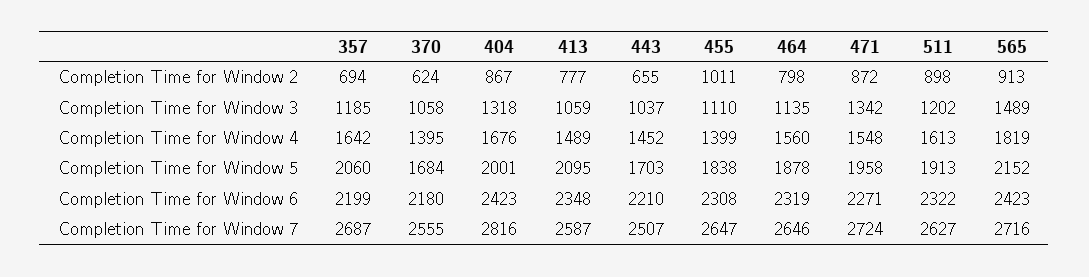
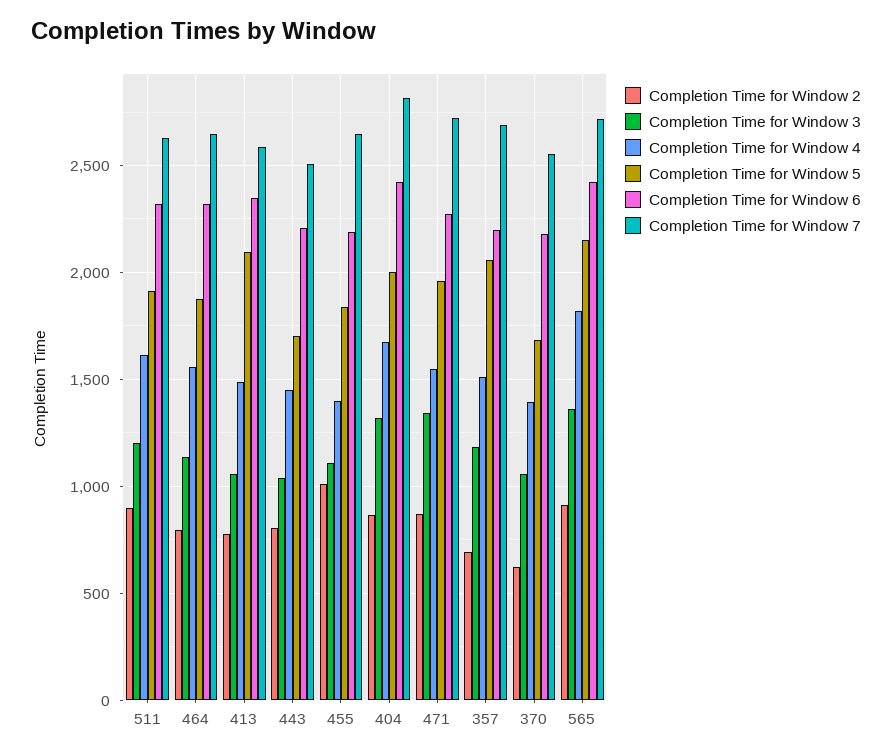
  {
    "Completion Time for Window 2": {
      "357": 694,
      "370": 624,
      "404": 867,
      "413": 777,
-     "443": 655,
+     "443": 800,
      "455": 1011,
      "464": 798,
      "471": 872,
      "511": 898,
      "565": 913
    },
    "Completion Time for Window 3": {
      "357": 1185,
      "370": 1058,
      "404": 1318,
      "413": 1059,
      "443": 1037,
      "455": 1110,
      "464": 1135,
      "471": 1342,
      "511": 1202,
-     "565": 1489
+     "565": 1350
    },
    "Completion Time for Window 4": {
-     "357": 1642,
+     "357": 1500,
      "370": 1395,
      "404": 1676,
      "413": 1489,
      "443": 1452,
      "455": 1399,
      "464": 1560,
      "471": 1548,
      "511": 1613,
      "565": 1819
    },
    "Completion Time for Window 5": {
      "357": 2060,
      "370": 1684,
      "404": 2001,
      "413": 2095,
      "443": 1703,
      "455": 1838,
      "464": 1878,
      "471": 1958,
      "511": 1913,
      "565": 2152
    },
    "Completion Time for Window 6": {
      "357": 2199,
      "370": 2180,
      "404": 2423,
      "413": 2348,
      "443": 2210,
-     "455": 2308,
+     "455": 2200,
      "464": 2319,
      "471": 2271,
      "511": 2322,
      "565": 2423
    },
    "Completion Time for Window 7": {
      "357": 2687,
      "370": 2555,
      "404": 2816,
      "413": 2587,
      "443": 2507,
      "455": 2647,
      "464": 2646,
      "471": 2724,
      "511": 2627,
      "565": 2716
    }
  }

